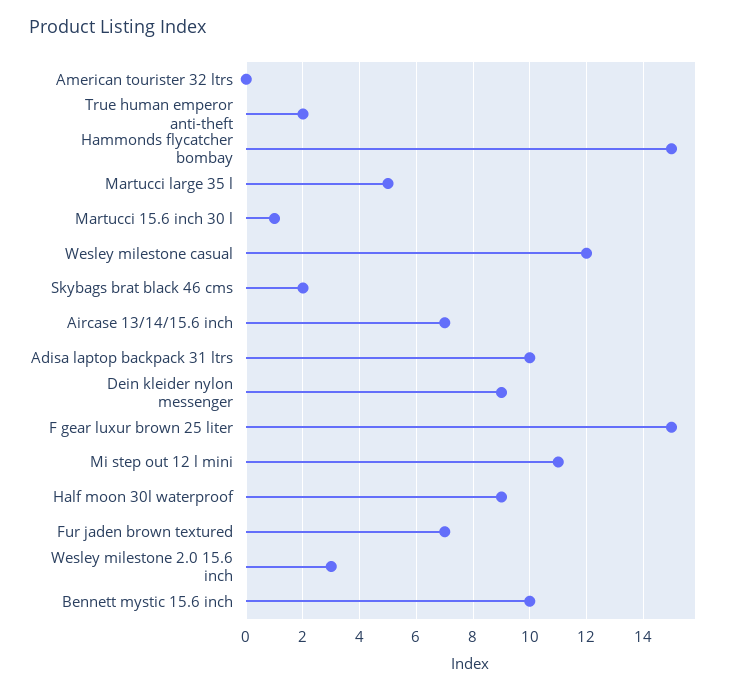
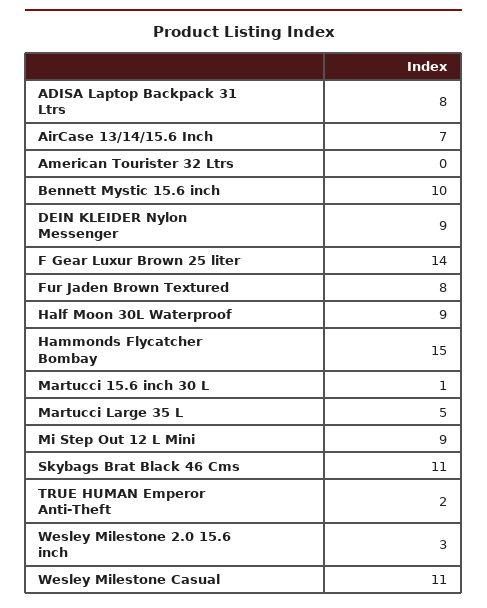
  {
    "American tourister 32 ltrs": 0,
    "True human emperor anti-theft": 2,
    "Hammonds flycatcher bombay": 15,
    "Martucci large 35 l": 5,
    "Martucci 15.6 inch 30 l": 1,
-   "Wesley milestone casual": 12,
+   "Wesley milestone casual": 11,
-   "Skybags brat black 46 cms": 2,
+   "Skybags brat black 46 cms": 11,
    "Aircase 13/14/15.6 inch": 7,
-   "Adisa laptop backpack 31 ltrs": 10,
+   "Adisa laptop backpack 31 ltrs": 8,
    "Dein kleider nylon messenger": 9,
-   "F gear luxur brown 25 liter": 15,
+   "F gear luxur brown 25 liter": 14,
-   "Mi step out 12 l mini": 11,
+   "Mi step out 12 l mini": 9,
    "Half moon 30l waterproof": 9,
-   "Fur jaden brown textured": 7,
+   "Fur jaden brown textured": 8,
    "Wesley milestone 2.0 15.6 inch": 3,
    "Bennett mystic 15.6 inch": 10
  }

